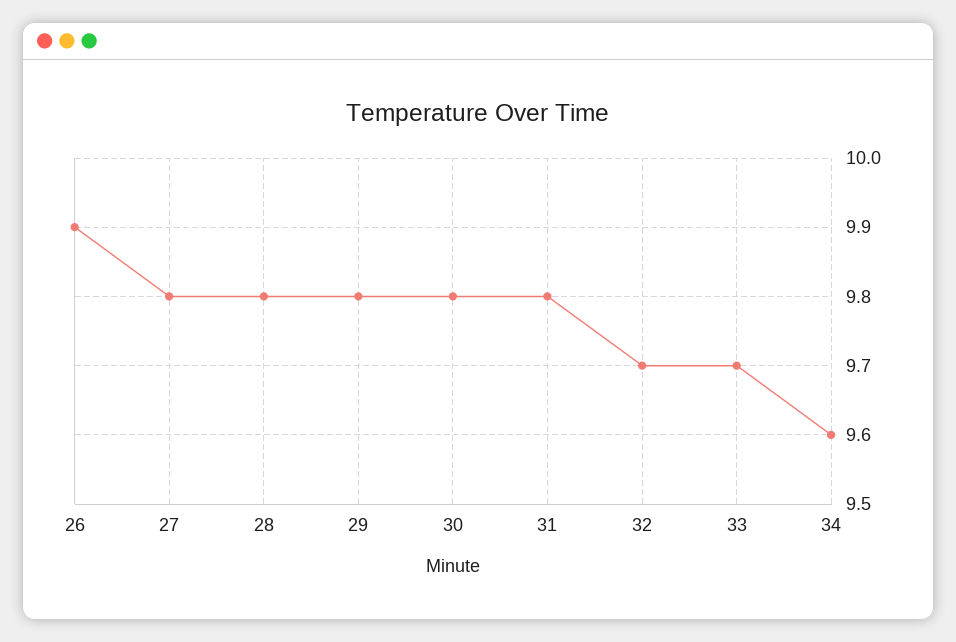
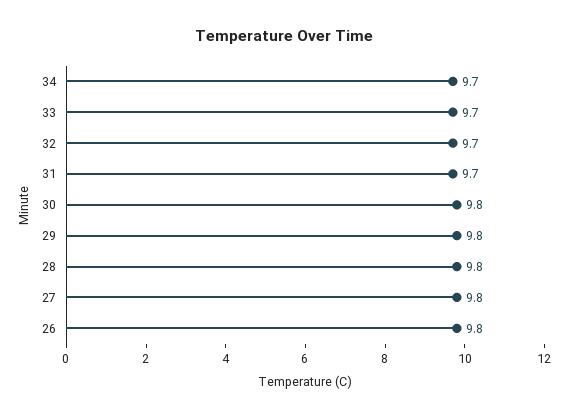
  {
-   "26": 9.9,
+   "26": 9.8,
    "27": 9.8,
    "28": 9.8,
    "29": 9.8,
    "30": 9.8,
-   "31": 9.8,
+   "31": 9.7,
    "32": 9.7,
    "33": 9.7,
-   "34": 9.6
+   "34": 9.7
  }

